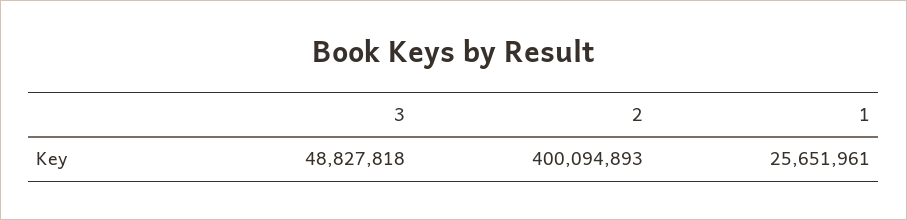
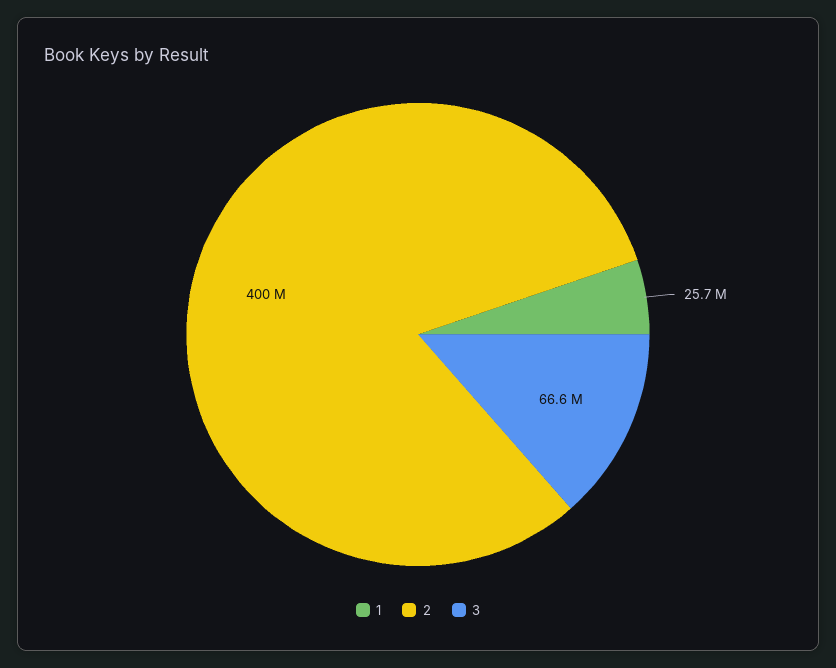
  {
-   "3": 48827818,
+   "3": 66600000,
    "2": 400094893,
    "1": 25651961
  }

